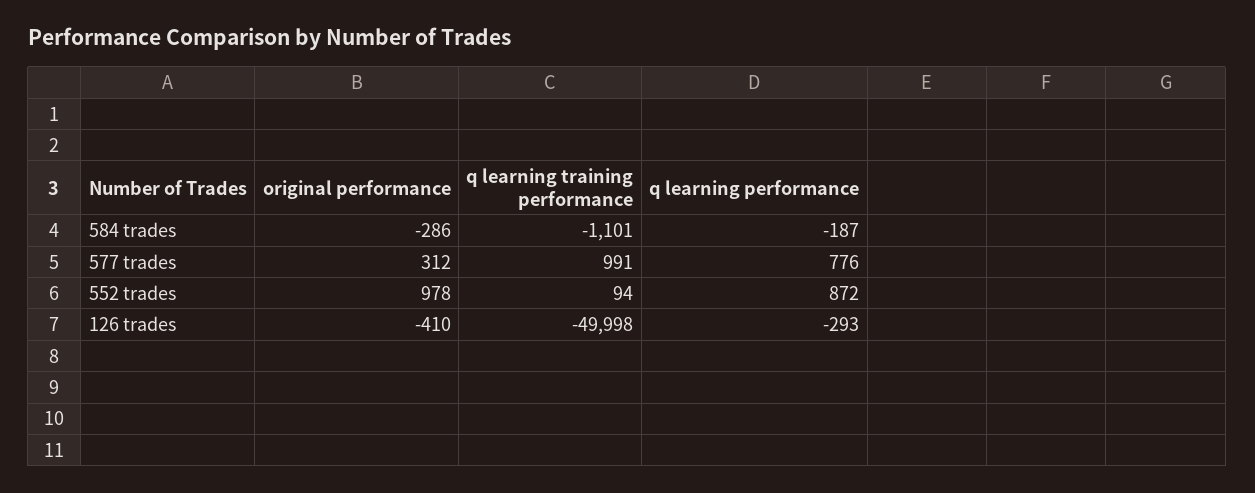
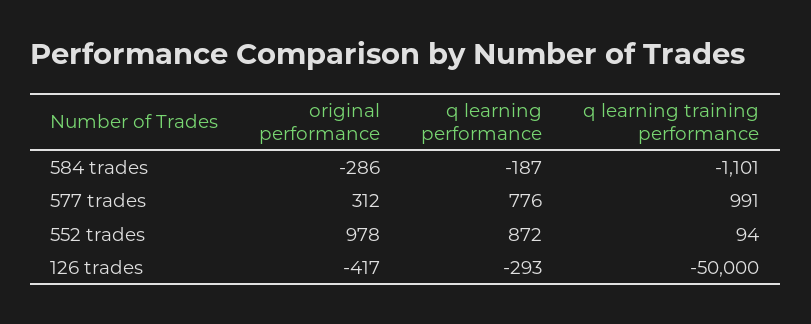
  {
    "original performance": {
      "584 trades": -286,
      "577 trades": 312,
      "552 trades": 978,
-     "126 trades": -410
+     "126 trades": -417
    },
    "q learning training performance": {
      "584 trades": -1101,
      "577 trades": 991,
      "552 trades": 94,
-     "126 trades": -49998
+     "126 trades": -50000
    },
    "q learning performance": {
      "584 trades": -187,
      "577 trades": 776,
      "552 trades": 872,
      "126 trades": -293
    }
  }

